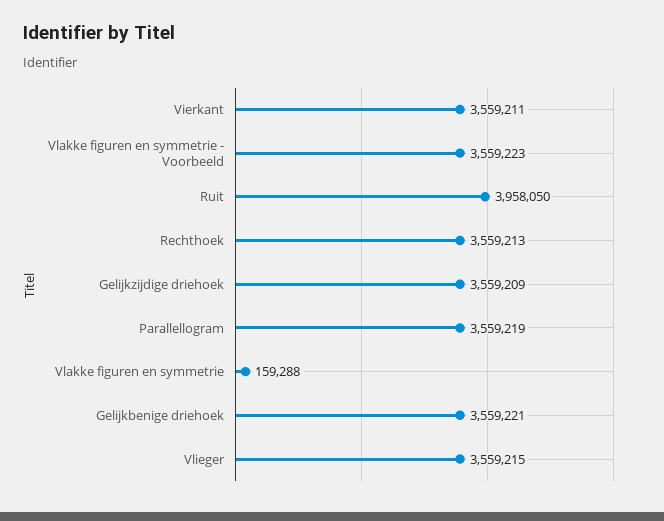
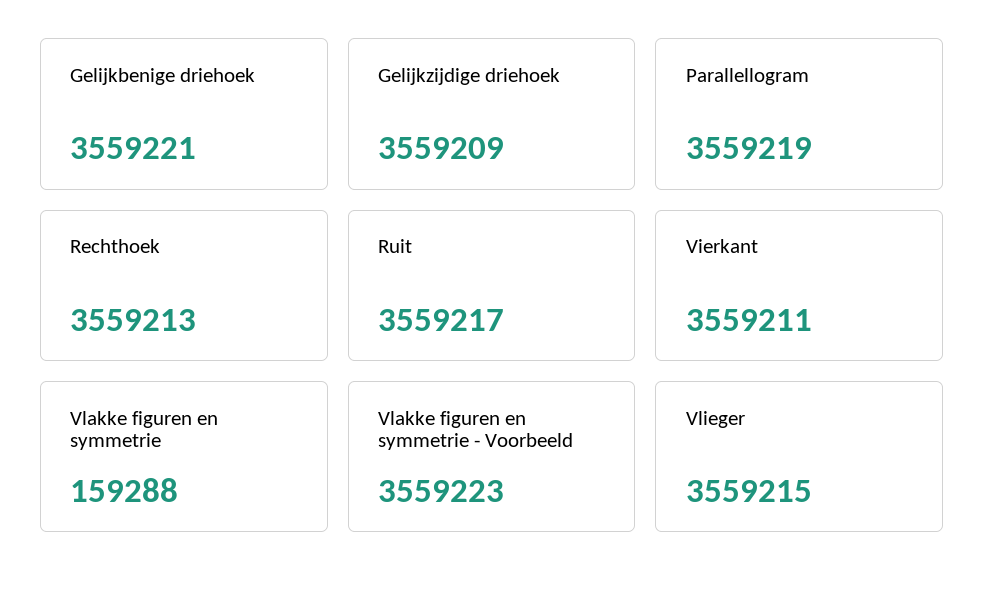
  {
    "Vierkant": 3559211,
    "Vlakke figuren en symmetrie - Voorbeeld": 3559223,
-   "Ruit": 3958050,
+   "Ruit": 3559217,
    "Rechthoek": 3559213,
    "Gelijkzijdige driehoek": 3559209,
    "Parallellogram": 3559219,
    "Vlakke figuren en symmetrie": 159288,
    "Gelijkbenige driehoek": 3559221,
    "Vlieger": 3559215
  }

